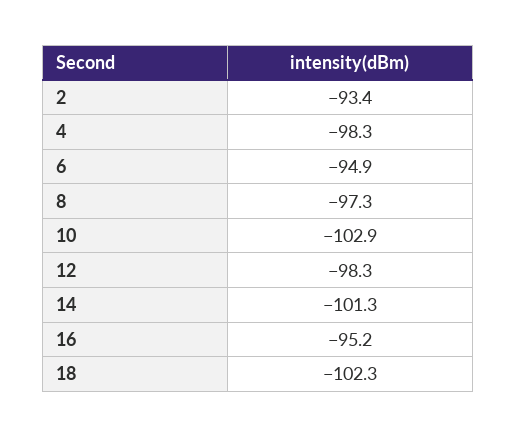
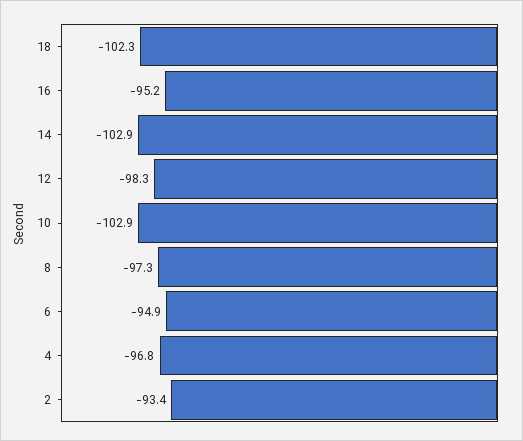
  {
    "2": -93.4,
-   "4": -98.3,
+   "4": -96.8,
    "6": -94.9,
    "8": -97.3,
    "10": -102.9,
    "12": -98.3,
-   "14": -101.3,
+   "14": -102.9,
    "16": -95.2,
    "18": -102.3
  }

